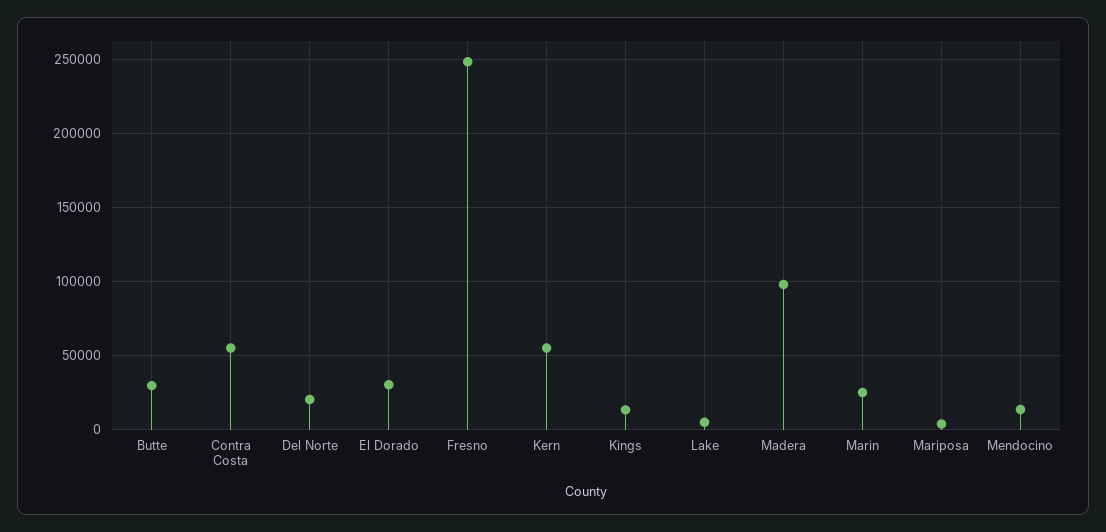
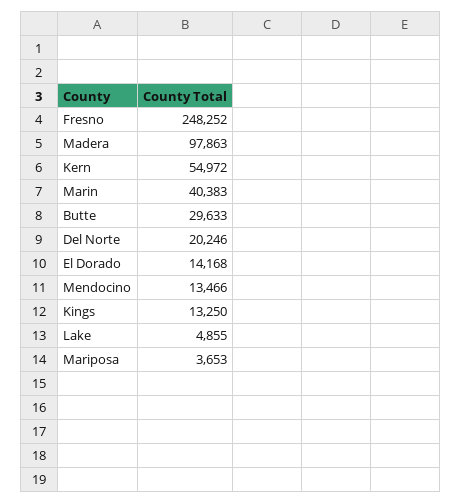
  {
    "Butte": 29633,
-   "Contra Costa": 55000,
    "Del Norte": 20246,
-   "El Dorado": 30000,
+   "El Dorado": 14168,
    "Fresno": 248252,
    "Kern": 54972,
    "Kings": 13250,
    "Lake": 4855,
    "Madera": 97863,
-   "Marin": 25000,
+   "Marin": 40383,
    "Mariposa": 3653,
    "Mendocino": 13466
  }

